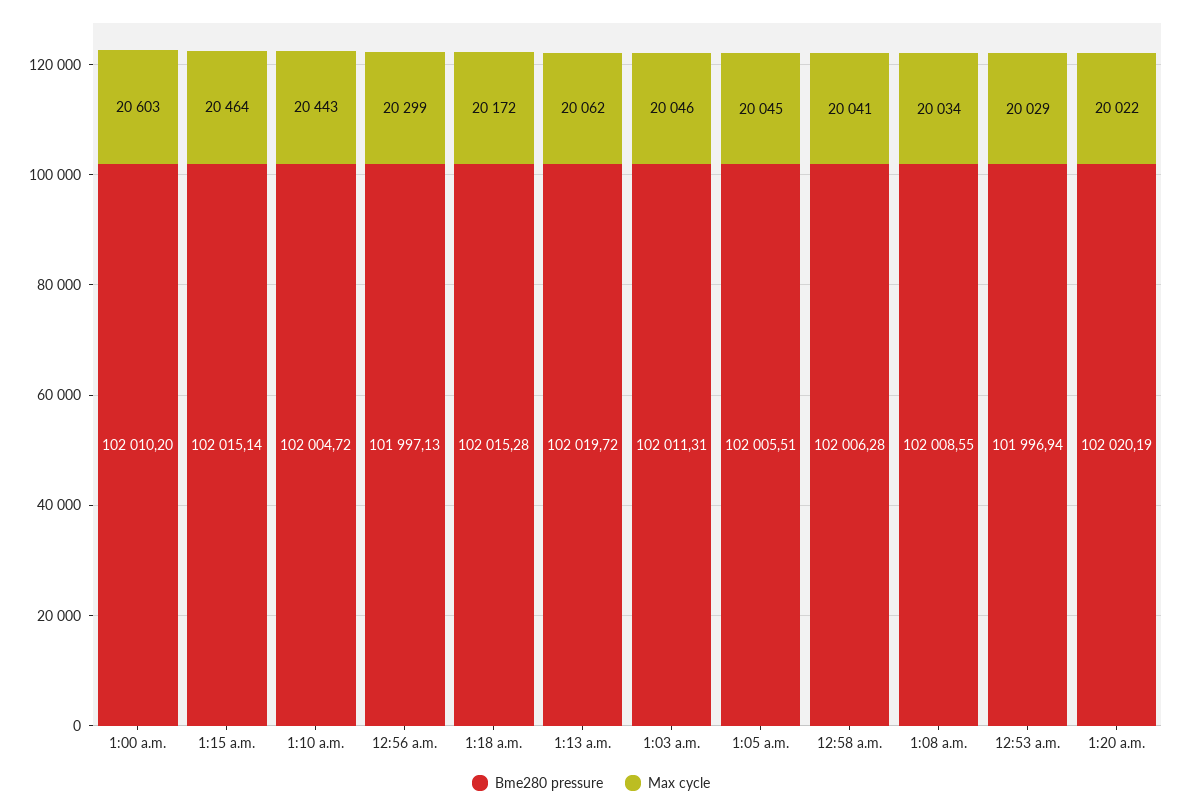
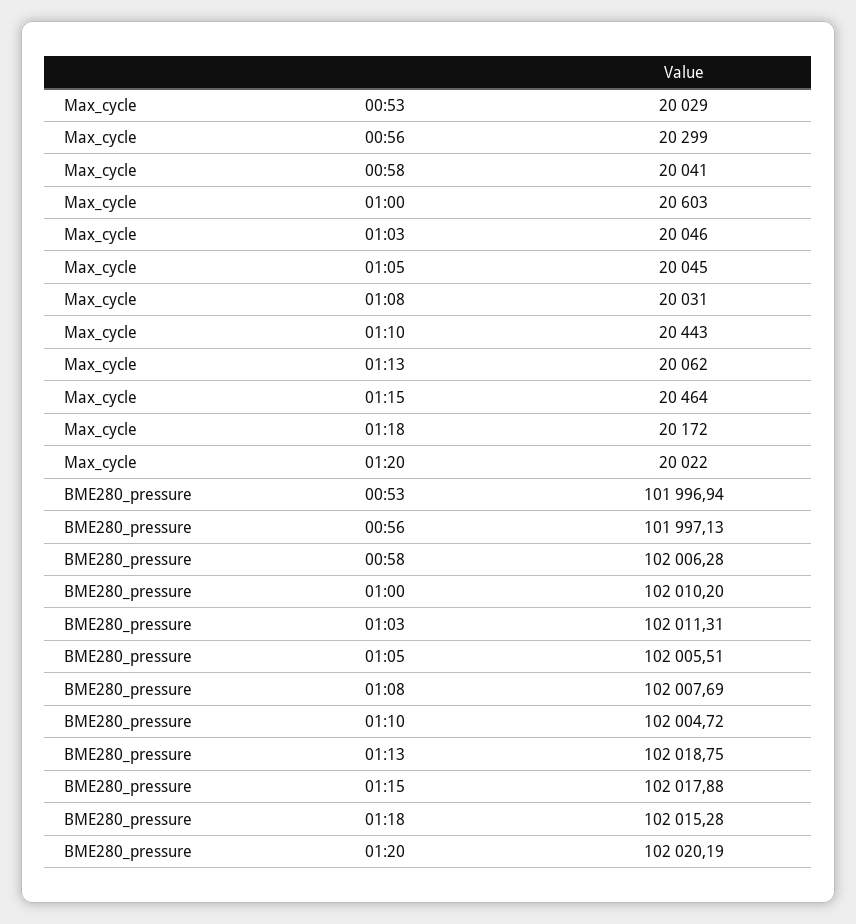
  {
    "Bme280 pressure": {
      "1:00 a.m.": 102010.2,
-     "1:15 a.m.": 102015.14,
+     "1:15 a.m.": 102017.88,
      "1:10 a.m.": 102004.72,
      "12:56 a.m.": 101997.13,
      "1:18 a.m.": 102015.28,
-     "1:13 a.m.": 102019.72,
+     "1:13 a.m.": 102018.75,
      "1:03 a.m.": 102011.31,
      "1:05 a.m.": 102005.51,
      "12:58 a.m.": 102006.28,
-     "1:08 a.m.": 102008.55,
+     "1:08 a.m.": 102007.69,
      "12:53 a.m.": 101996.94,
      "1:20 a.m.": 102020.19
    },
    "Max cycle": {
      "1:00 a.m.": 20603,
      "1:15 a.m.": 20464,
      "1:10 a.m.": 20443,
      "12:56 a.m.": 20299,
      "1:18 a.m.": 20172,
      "1:13 a.m.": 20062,
      "1:03 a.m.": 20046,
      "1:05 a.m.": 20045,
      "12:58 a.m.": 20041,
-     "1:08 a.m.": 20034,
+     "1:08 a.m.": 20031,
      "12:53 a.m.": 20029,
      "1:20 a.m.": 20022
    }
  }

